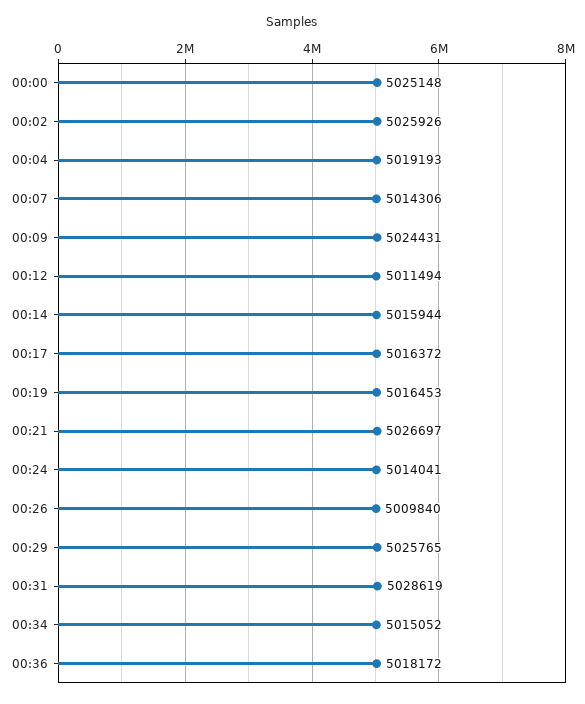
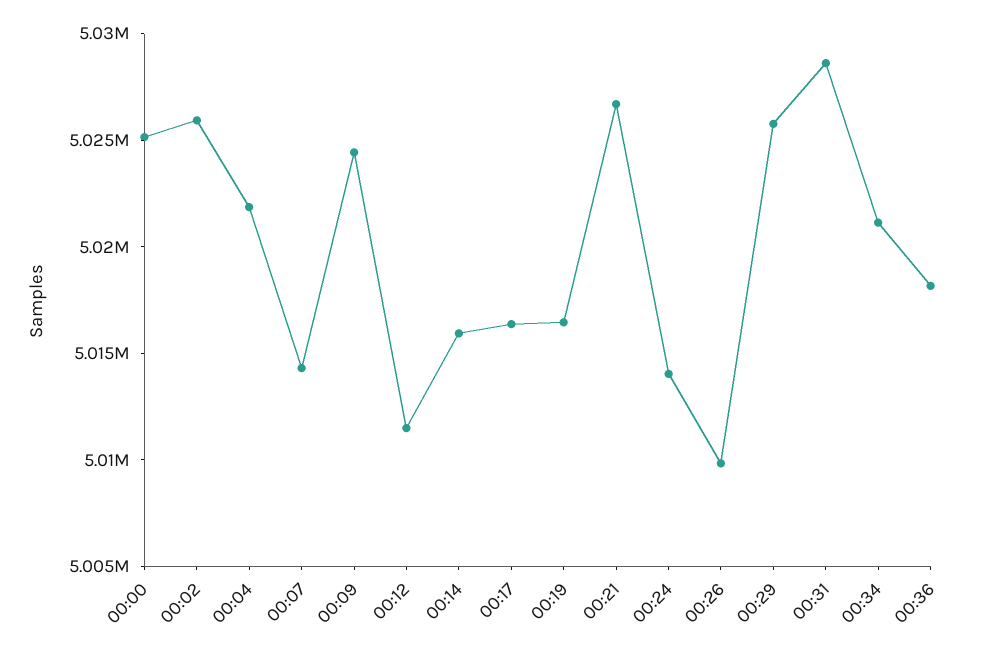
  {
    "00:00": 5025148,
    "00:02": 5025926,
-   "00:04": 5019193,
+   "00:04": 5022000,
    "00:07": 5014306,
    "00:09": 5024431,
    "00:12": 5011494,
    "00:14": 5015944,
    "00:17": 5016372,
    "00:19": 5016453,
    "00:21": 5026697,
    "00:24": 5014041,
    "00:26": 5009840,
    "00:29": 5025765,
    "00:31": 5028619,
-   "00:34": 5015052,
+   "00:34": 5021000,
    "00:36": 5018172
  }

